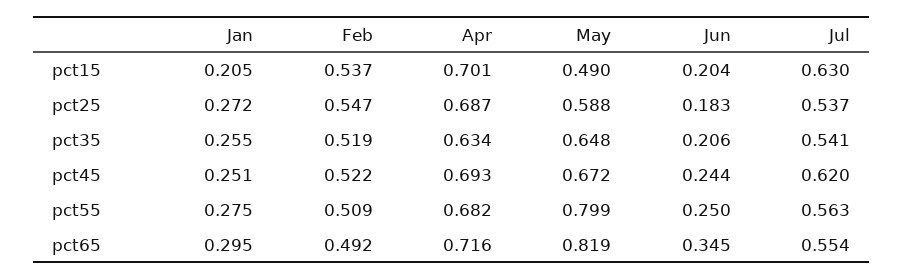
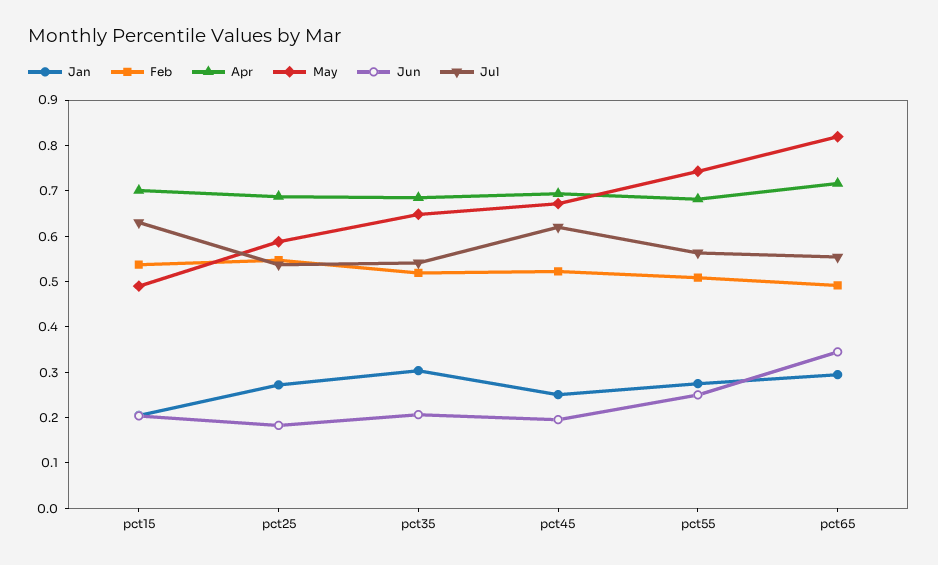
  {
    "Jan": {
      "pct15": 0.205,
      "pct25": 0.272,
-     "pct35": 0.255,
+     "pct35": 0.3,
      "pct45": 0.251,
      "pct55": 0.275,
      "pct65": 0.295
    },
    "Feb": {
      "pct15": 0.537,
      "pct25": 0.547,
      "pct35": 0.519,
      "pct45": 0.522,
      "pct55": 0.509,
      "pct65": 0.492
    },
    "Apr": {
      "pct15": 0.701,
      "pct25": 0.687,
-     "pct35": 0.634,
+     "pct35": 0.68,
      "pct45": 0.693,
      "pct55": 0.682,
      "pct65": 0.716
    },
    "May": {
      "pct15": 0.49,
      "pct25": 0.588,
      "pct35": 0.648,
      "pct45": 0.672,
-     "pct55": 0.799,
+     "pct55": 0.74,
      "pct65": 0.819
    },
    "Jun": {
      "pct15": 0.204,
      "pct25": 0.183,
      "pct35": 0.206,
-     "pct45": 0.244,
+     "pct45": 0.2,
      "pct55": 0.25,
      "pct65": 0.345
    },
    "Jul": {
      "pct15": 0.63,
      "pct25": 0.537,
      "pct35": 0.541,
      "pct45": 0.62,
      "pct55": 0.563,
      "pct65": 0.554
    }
  }

